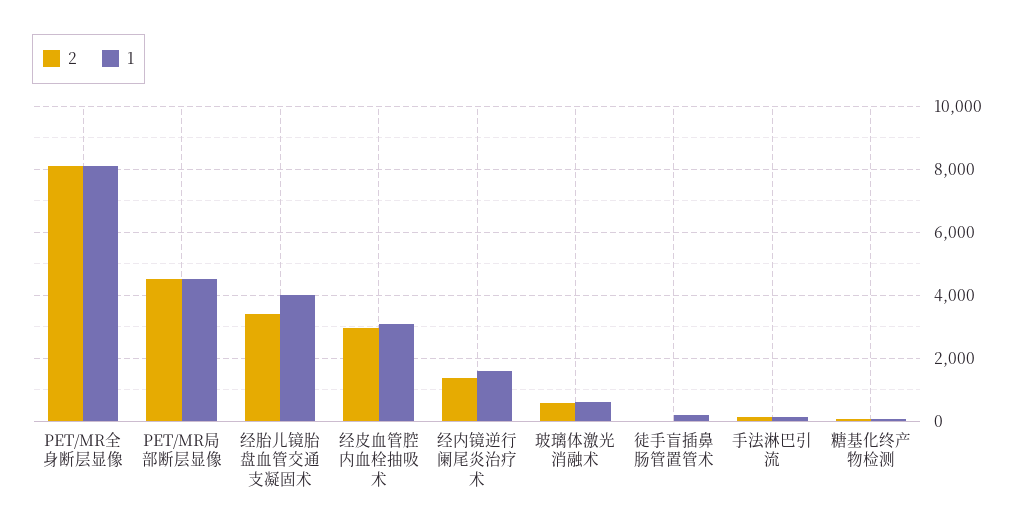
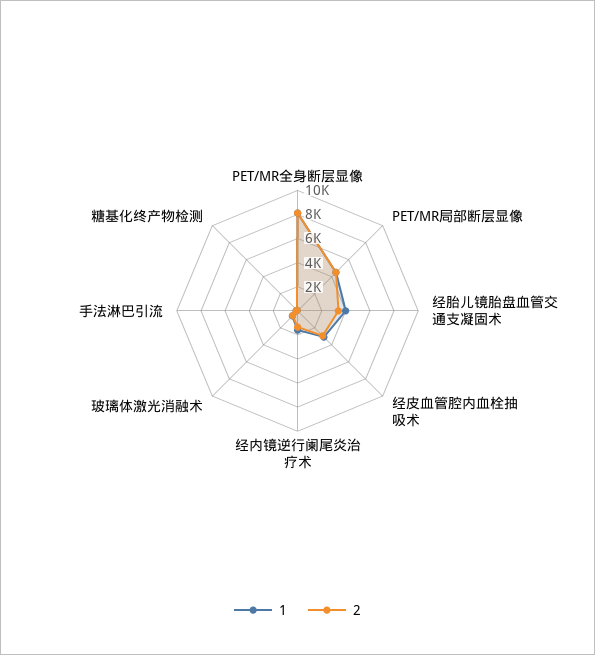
  {
    "2": {
      "PET/MR全身断层显像": 8200,
      "PET/MR局部断层显像": 4600,
      "经胎儿镜胎盘血管交通支凝固术": 3400,
      "经皮血管腔内血栓抽吸术": 3000,
      "经内镜逆行阑尾炎治疗术": 1400,
      "玻璃体激光消融术": 600,
-     "徒手盲插鼻肠管置管术": 0,
      "手法淋巴引流": 200,
      "糖基化终产物检测": 0
    },
    "1": {
      "PET/MR全身断层显像": 8200,
      "PET/MR局部断层显像": 4600,
      "经胎儿镜胎盘血管交通支凝固术": 4000,
      "经皮血管腔内血栓抽吸术": 3000,
      "经内镜逆行阑尾炎治疗术": 1600,
      "玻璃体激光消融术": 600,
-     "徒手盲插鼻肠管置管术": 200,
      "手法淋巴引流": 200,
      "糖基化终产物检测": 0
    }
  }

